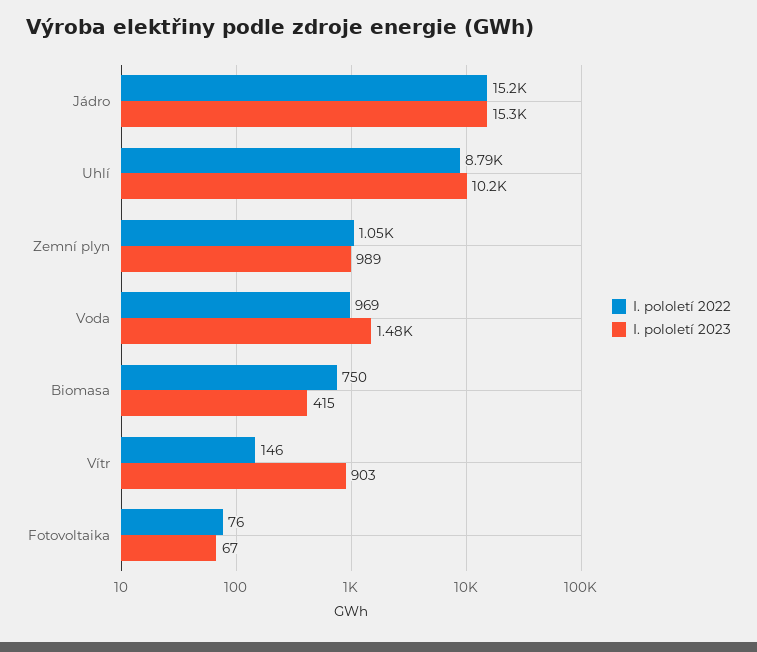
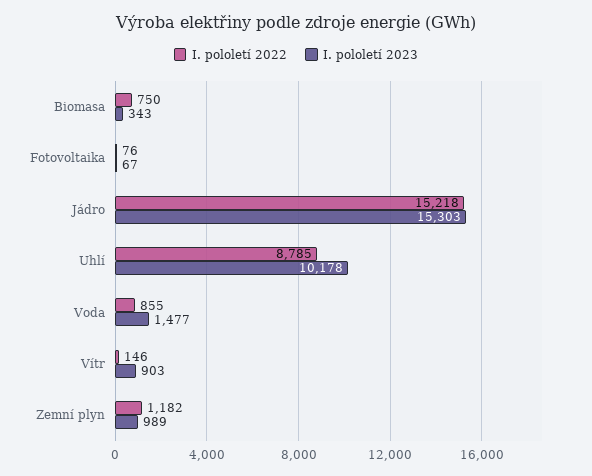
  {
    "I. pololetí 2022": {
      "Jádro": 15218,
      "Uhlí": 8785,
-     "Zemní plyn": 1050,
+     "Zemní plyn": 1182,
-     "Voda": 969,
+     "Voda": 855,
      "Biomasa": 750,
      "Vítr": 146,
      "Fotovoltaika": 76
    },
    "I. pololetí 2023": {
      "Jádro": 15303,
      "Uhlí": 10178,
      "Zemní plyn": 989,
      "Voda": 1477,
-     "Biomasa": 415,
+     "Biomasa": 343,
      "Vítr": 903,
      "Fotovoltaika": 67
    }
  }

